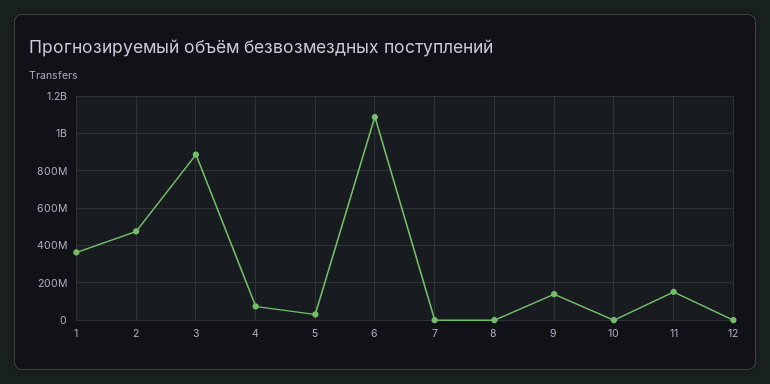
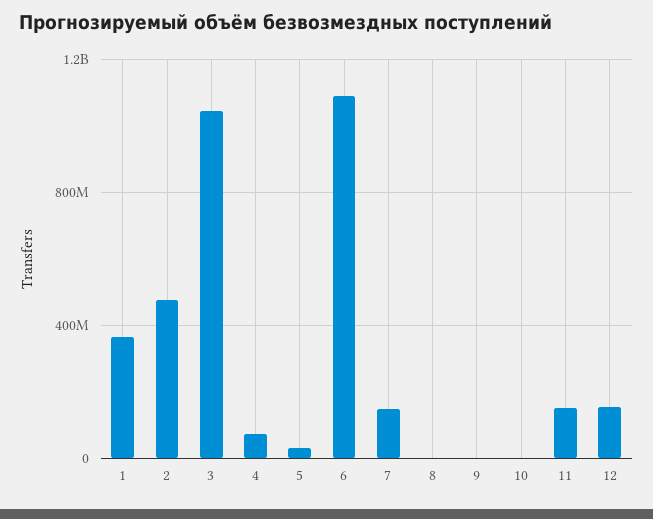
  {
    "1": 350000000,
    "2": 500000000,
-   "3": 900000000,
+   "3": 1050000000,
    "4": 50000000,
    "5": 50000000,
    "6": 1100000000,
-   "7": 0,
+   "7": 150000000,
    "8": 0,
-   "9": 150000000,
+   "9": 0,
    "10": 0,
    "11": 150000000,
-   "12": 0
+   "12": 150000000
  }

